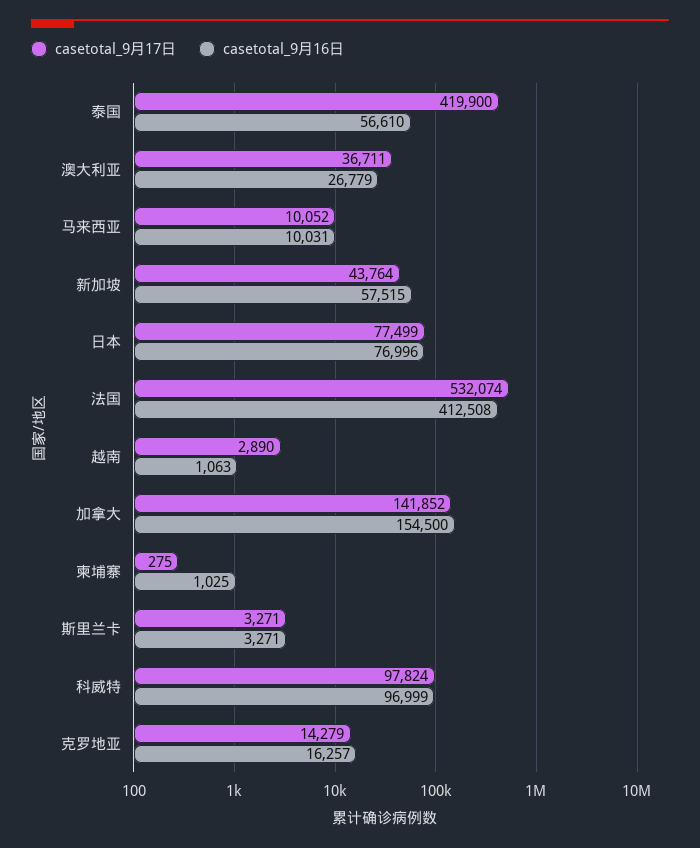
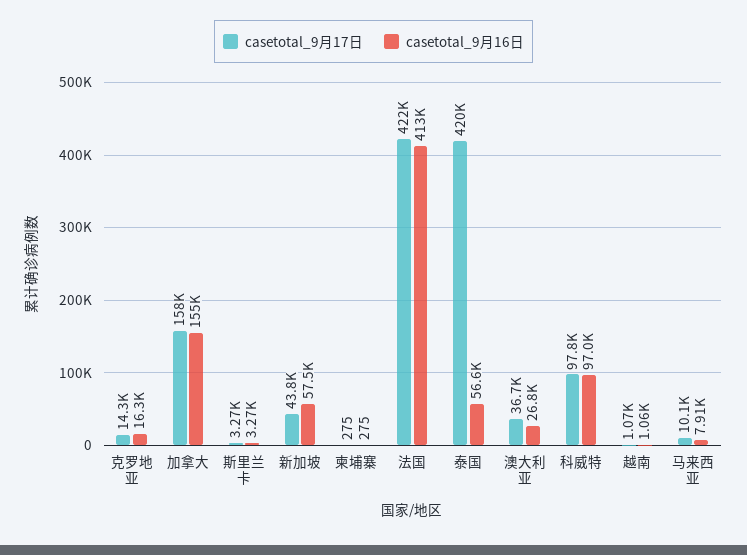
  {
    "casetotal_9月17日": {
      "泰国": 419900,
      "澳大利亚": 36711,
      "马来西亚": 10052,
      "新加坡": 43764,
-     "日本": 77499,
-     "法国": 532074,
+     "法国": 422000,
-     "越南": 2890,
+     "越南": 1070,
-     "加拿大": 141852,
+     "加拿大": 158000,
      "柬埔寨": 275,
      "斯里兰卡": 3271,
      "科威特": 97824,
      "克罗地亚": 14279
    },
    "casetotal_9月16日": {
      "泰国": 56610,
      "澳大利亚": 26779,
-     "马来西亚": 10031,
+     "马来西亚": 7910,
      "新加坡": 57515,
-     "日本": 76996,
      "法国": 412508,
      "越南": 1063,
      "加拿大": 154500,
-     "柬埔寨": 1025,
+     "柬埔寨": 275,
      "斯里兰卡": 3271,
      "科威特": 96999,
      "克罗地亚": 16257
    }
  }

